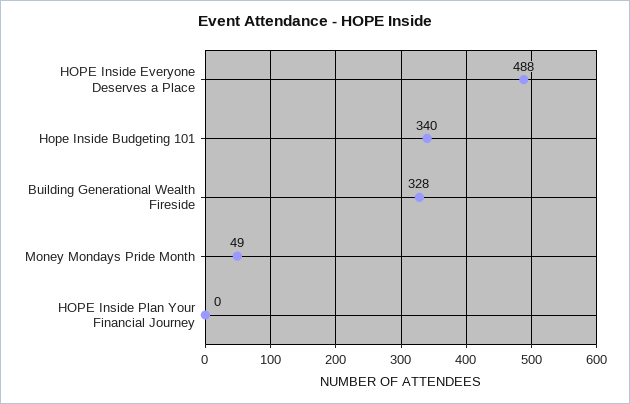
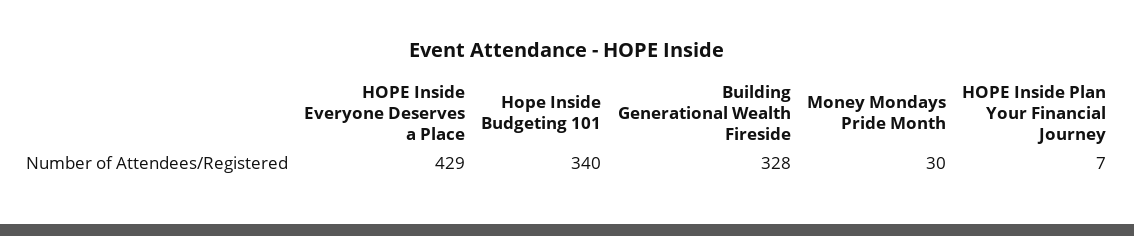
  {
-   "HOPE Inside Everyone Deserves a Place": 488,
+   "HOPE Inside Everyone Deserves a Place": 429,
    "Hope Inside Budgeting 101": 340,
    "Building Generational Wealth Fireside": 328,
-   "Money Mondays Pride Month": 49,
+   "Money Mondays Pride Month": 30,
-   "HOPE Inside Plan Your Financial Journey": 0
+   "HOPE Inside Plan Your Financial Journey": 7
  }

